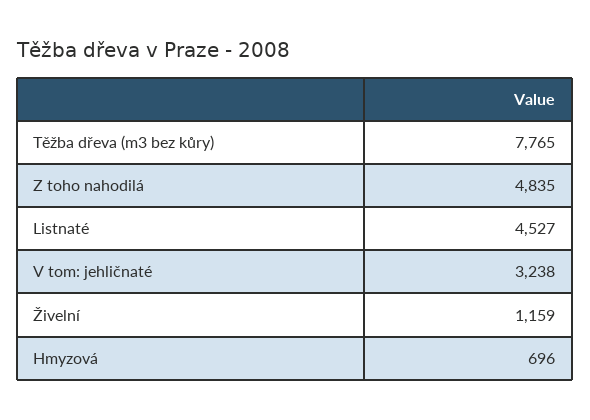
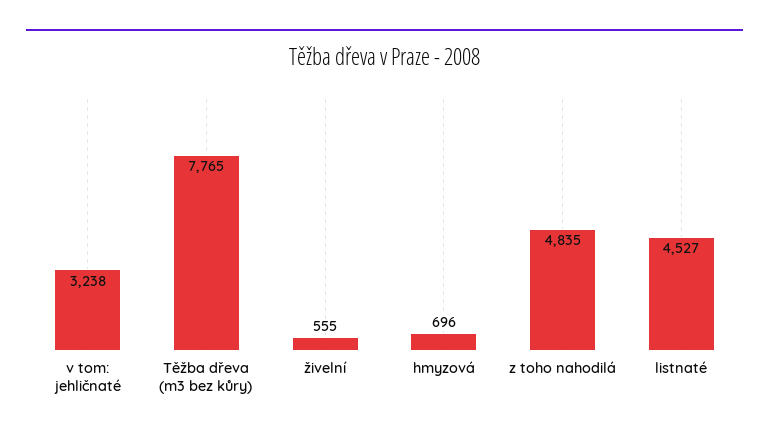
  {
    "Těžba dřeva (m3 bez kůry)": 7765,
    "Z toho nahodilá": 4835,
    "Listnaté": 4527,
    "V tom: jehličnaté": 3238,
-   "Živelní": 1159,
+   "Živelní": 555,
    "Hmyzová": 696
  }

